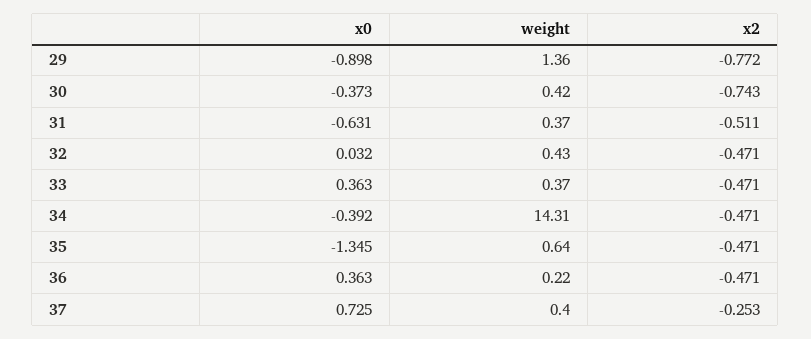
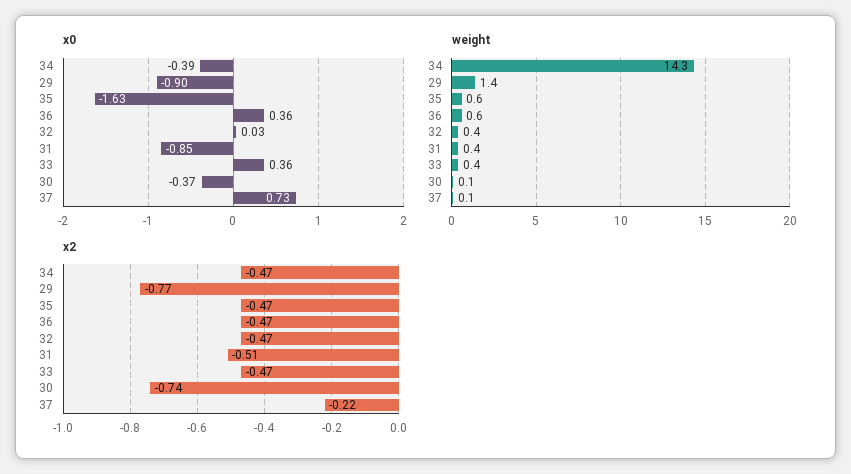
  {
    "x0": {
      "29": -0.898,
      "30": -0.373,
-     "31": -0.631,
+     "31": -0.85,
      "32": 0.032,
      "33": 0.363,
      "34": -0.392,
-     "35": -1.345,
+     "35": -1.63,
      "36": 0.363,
      "37": 0.725
    },
    "weight": {
      "29": 1.36,
-     "30": 0.42,
+     "30": 0.1,
      "31": 0.37,
      "32": 0.43,
      "33": 0.37,
      "34": 14.31,
      "35": 0.64,
-     "36": 0.22,
+     "36": 0.6,
-     "37": 0.4
+     "37": 0.1
    },
    "x2": {
      "29": -0.772,
      "30": -0.743,
      "31": -0.511,
      "32": -0.471,
      "33": -0.471,
      "34": -0.471,
      "35": -0.471,
      "36": -0.471,
-     "37": -0.253
+     "37": -0.22
    }
  }

